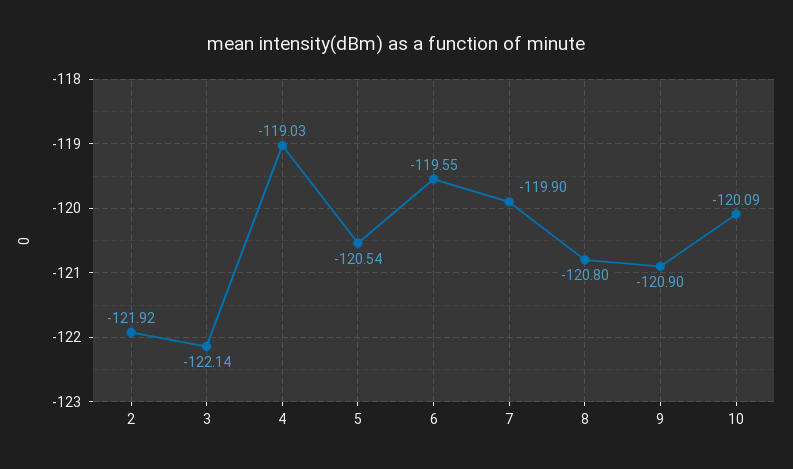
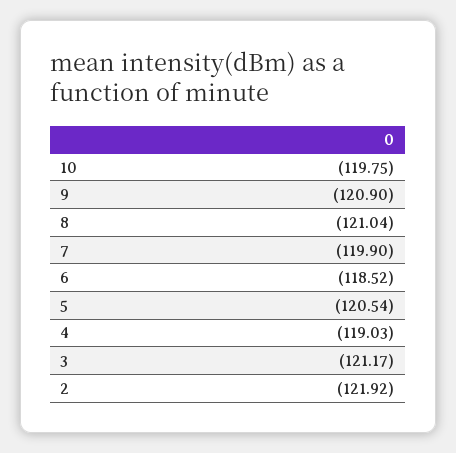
  {
    "2": -121.92,
-   "3": -122.14,
+   "3": -121.17,
    "4": -119.03,
    "5": -120.54,
-   "6": -119.55,
+   "6": -118.52,
    "7": -119.9,
-   "8": -120.8,
+   "8": -121.04,
    "9": -120.9,
-   "10": -120.09
+   "10": -119.75
  }

